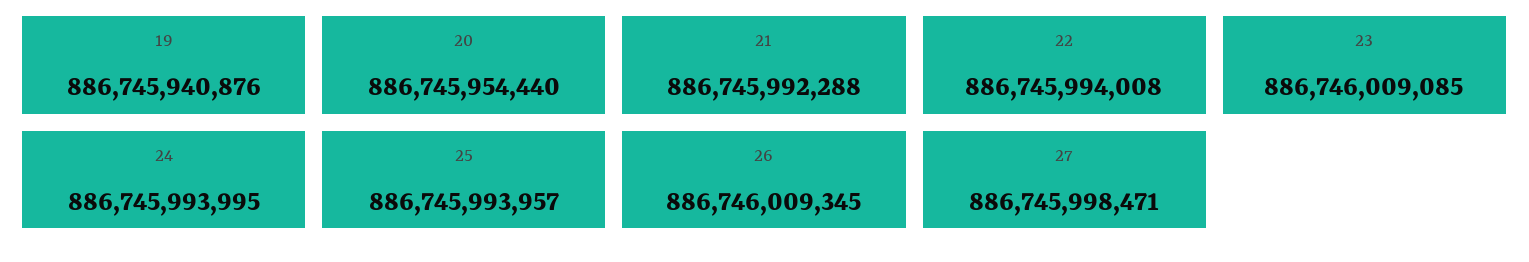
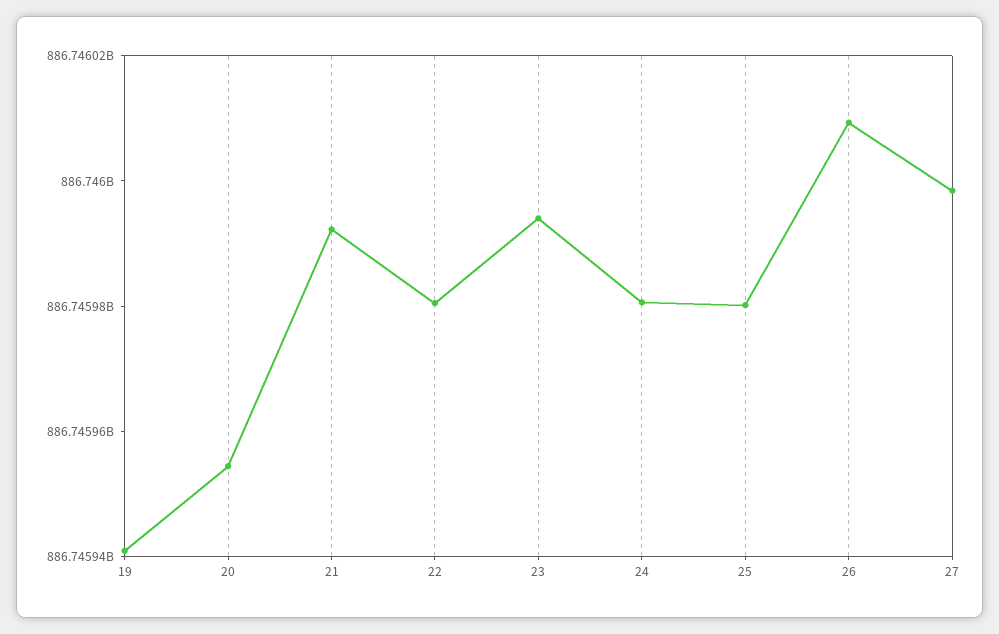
  {
    "19": 886745940876,
    "20": 886745954440,
    "21": 886745992288,
-   "22": 886745994008,
+   "22": 886745980000,
-   "23": 886746009085,
+   "23": 886745995000,
-   "24": 886745993995,
+   "24": 886745980000,
-   "25": 886745993957,
+   "25": 886745980000,
    "26": 886746009345,
    "27": 886745998471
  }

